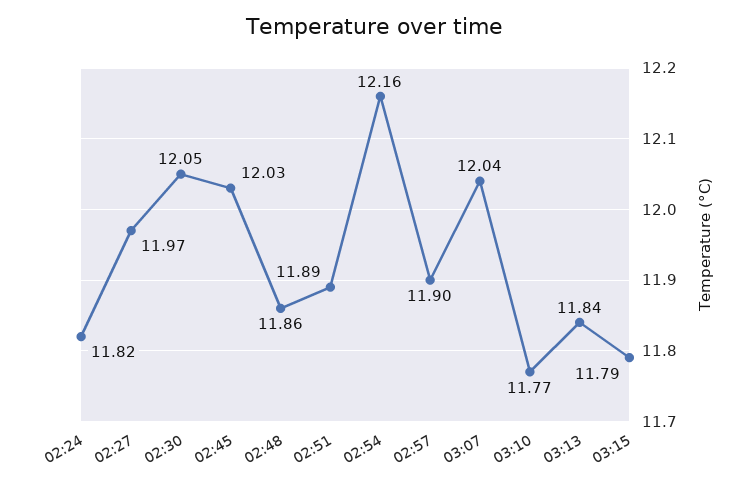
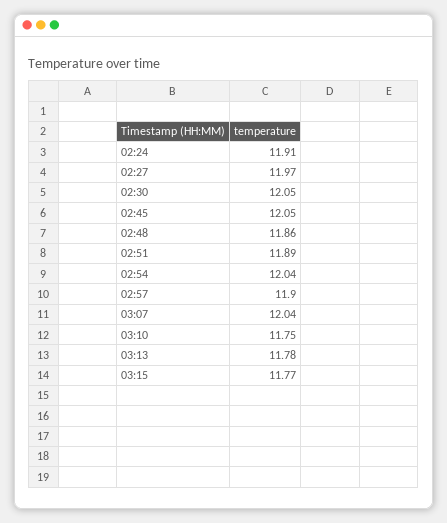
  {
-   "02:24": 11.82,
+   "02:24": 11.91,
    "02:27": 11.97,
    "02:30": 12.05,
-   "02:45": 12.03,
+   "02:45": 12.05,
    "02:48": 11.86,
    "02:51": 11.89,
-   "02:54": 12.16,
+   "02:54": 12.04,
    "02:57": 11.9,
    "03:07": 12.04,
-   "03:10": 11.77,
+   "03:10": 11.75,
-   "03:13": 11.84,
+   "03:13": 11.78,
-   "03:15": 11.79
+   "03:15": 11.77
  }

